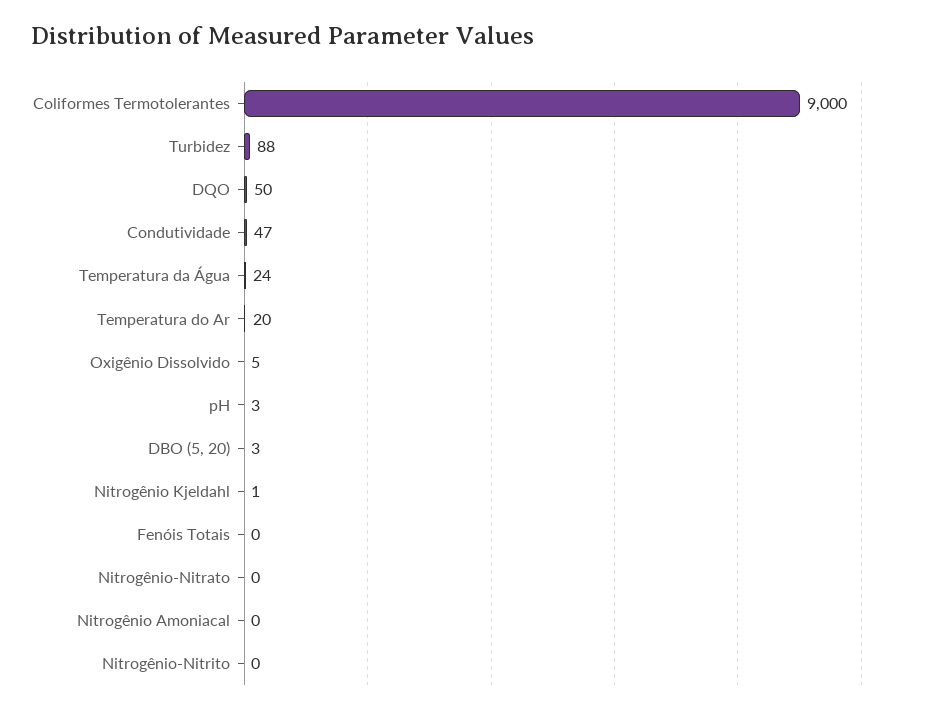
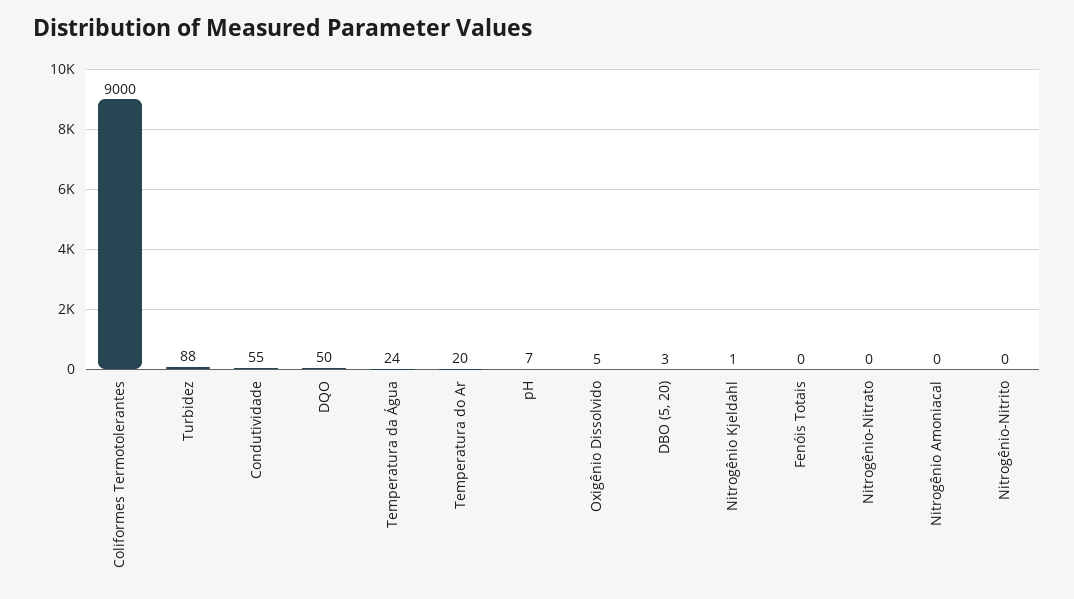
  {
    "Coliformes Termotolerantes": 9000,
    "Turbidez": 88,
    "DQO": 50,
-   "Condutividade": 47,
+   "Condutividade": 55,
    "Temperatura da Água": 24,
    "Temperatura do Ar": 20,
    "Oxigênio Dissolvido": 5,
-   "pH": 3,
+   "pH": 7,
    "DBO (5, 20)": 3,
    "Nitrogênio Kjeldahl": 1,
    "Fenóis Totais": 0,
    "Nitrogênio-Nitrato": 0,
    "Nitrogênio Amoniacal": 0,
    "Nitrogênio-Nitrito": 0
  }

